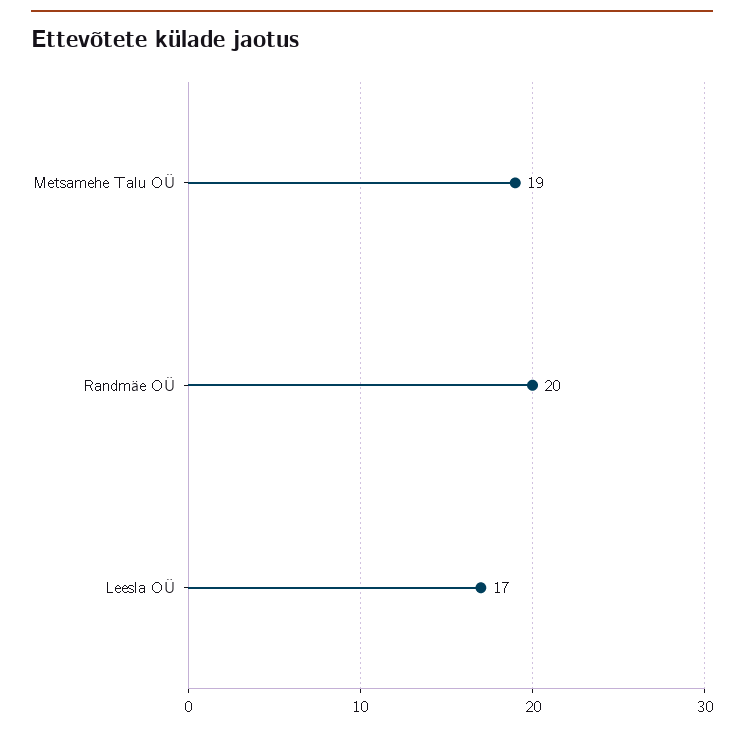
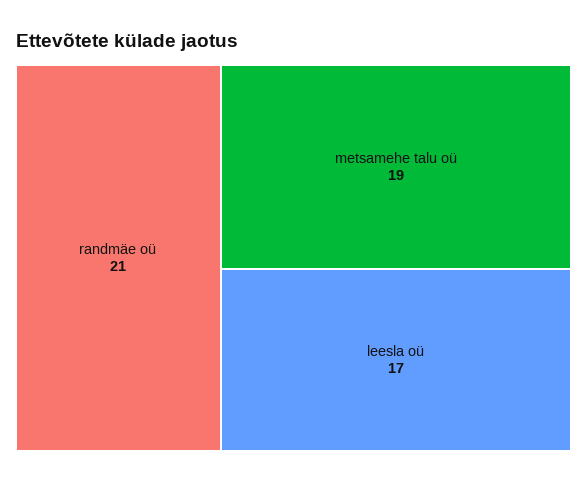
  {
    "Metsamehe Talu OÜ": 19,
-   "Randmäe OÜ": 20,
+   "Randmäe OÜ": 21,
    "Leesla OÜ": 17
  }

